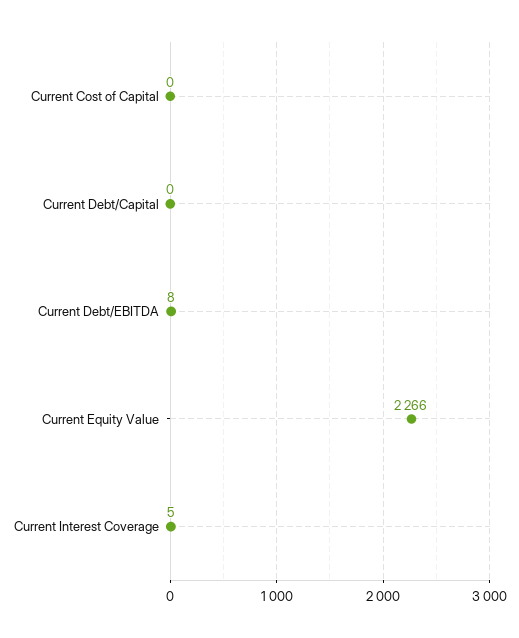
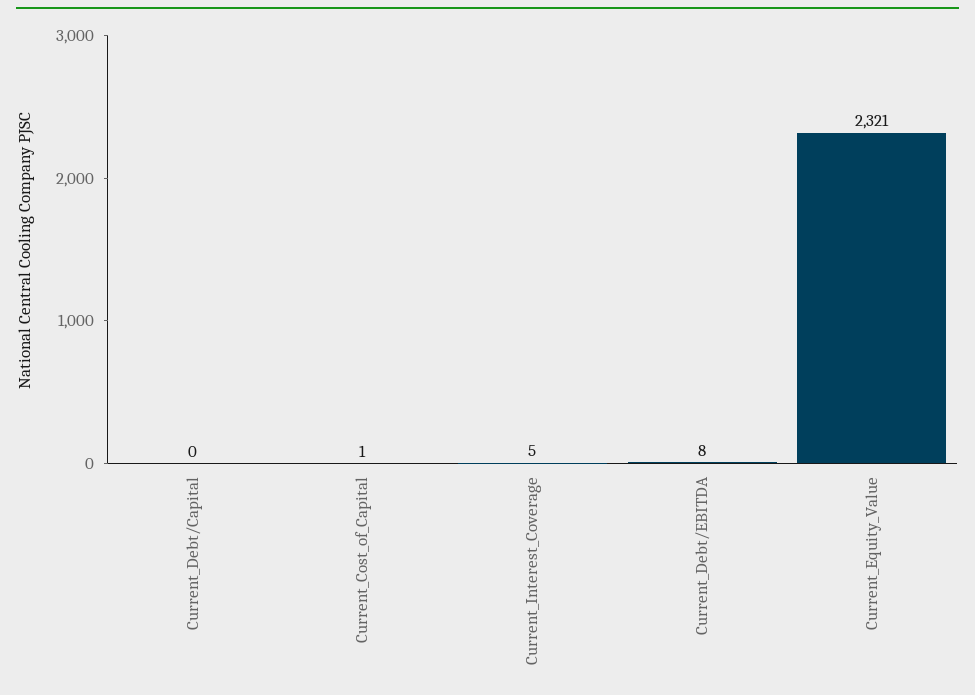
  {
-   "Current Cost of Capital": 0,
+   "Current Cost of Capital": 1,
    "Current Debt/Capital": 0,
    "Current Debt/EBITDA": 8,
-   "Current Equity Value": 2266,
+   "Current Equity Value": 2321,
    "Current Interest Coverage": 5
  }

